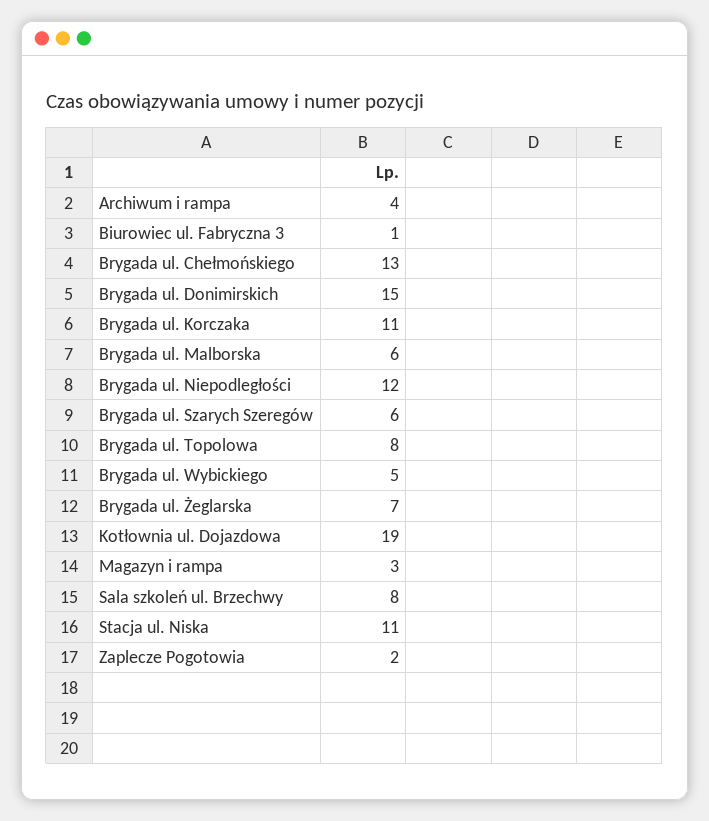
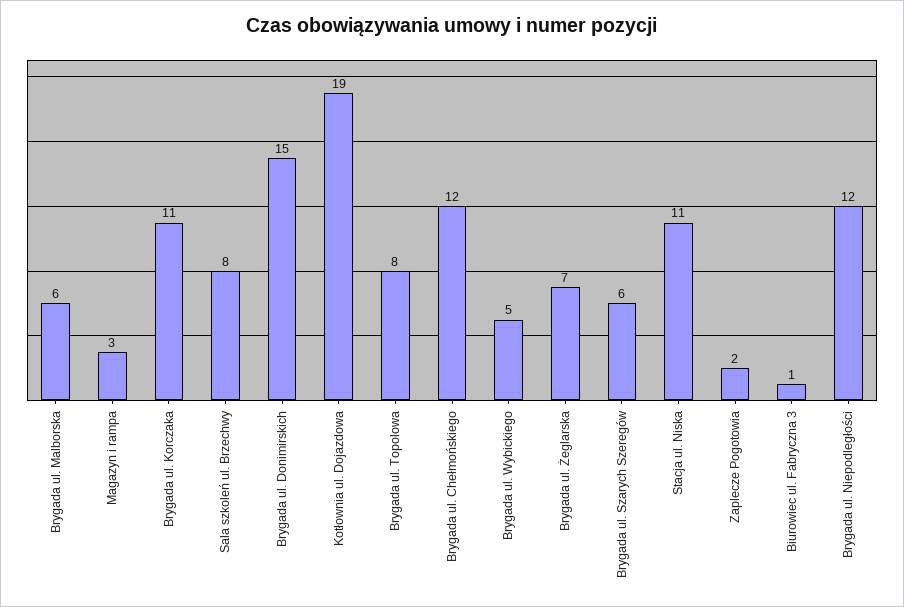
  {
-   "Archiwum i rampa": 4,
    "Biurowiec ul. Fabryczna 3": 1,
-   "Brygada ul. Chełmońskiego": 13,
+   "Brygada ul. Chełmońskiego": 12,
    "Brygada ul. Donimirskich": 15,
    "Brygada ul. Korczaka": 11,
    "Brygada ul. Malborska": 6,
    "Brygada ul. Niepodległości": 12,
    "Brygada ul. Szarych Szeregów": 6,
    "Brygada ul. Topolowa": 8,
    "Brygada ul. Wybickiego": 5,
    "Brygada ul. Żeglarska": 7,
    "Kotłownia ul. Dojazdowa": 19,
    "Magazyn i rampa": 3,
    "Sala szkoleń ul. Brzechwy": 8,
    "Stacja ul. Niska": 11,
    "Zaplecze Pogotowia": 2
  }

